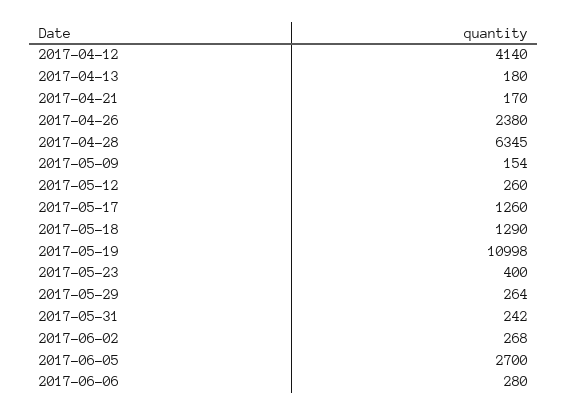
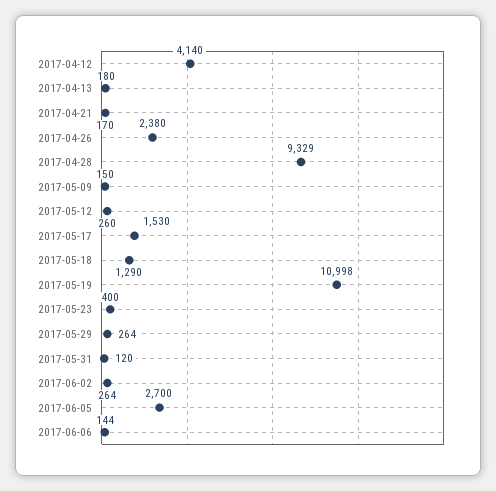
  {
    "2017-04-12": 4140,
    "2017-04-13": 180,
    "2017-04-21": 170,
    "2017-04-26": 2380,
-   "2017-04-28": 6345,
+   "2017-04-28": 9329,
-   "2017-05-09": 154,
+   "2017-05-09": 150,
    "2017-05-12": 260,
-   "2017-05-17": 1260,
+   "2017-05-17": 1530,
    "2017-05-18": 1290,
    "2017-05-19": 10998,
    "2017-05-23": 400,
    "2017-05-29": 264,
-   "2017-05-31": 242,
+   "2017-05-31": 120,
-   "2017-06-02": 268,
+   "2017-06-02": 264,
    "2017-06-05": 2700,
-   "2017-06-06": 280
+   "2017-06-06": 144
  }

